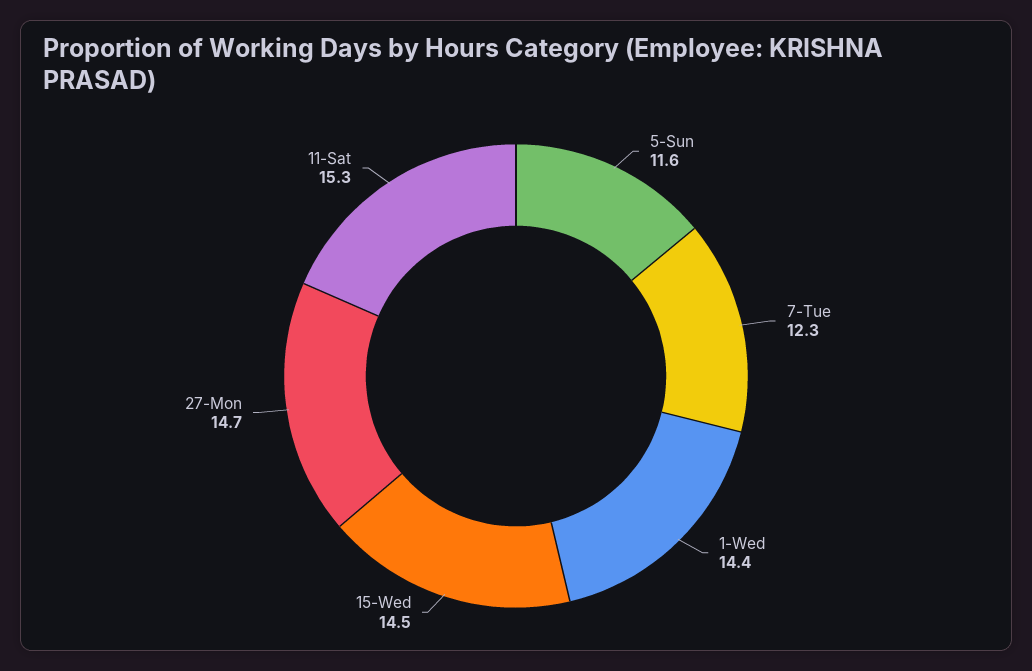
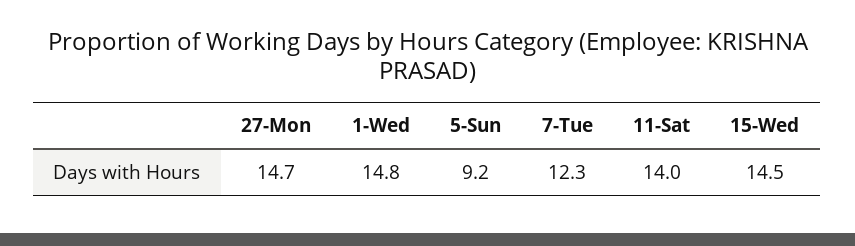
  {
-   "5-Sun": 11.6,
+   "5-Sun": 9.2,
    "7-Tue": 12.3,
-   "1-Wed": 14.4,
+   "1-Wed": 14.8,
    "15-Wed": 14.5,
    "27-Mon": 14.7,
-   "11-Sat": 15.3
+   "11-Sat": 14
  }

